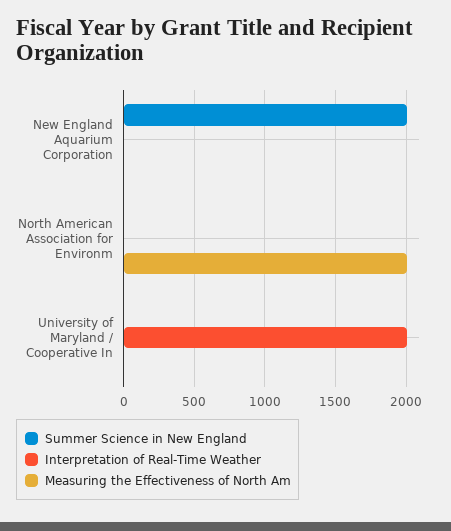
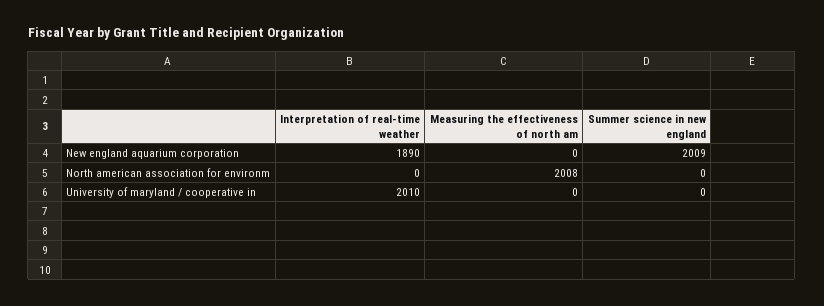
  {
    "Summer Science in New England": {
      "New England Aquarium Corporation": 2009,
      "North American Association for Environm": 0,
      "University of Maryland / Cooperative In": 0
    },
    "Interpretation of Real-Time Weather": {
-     "New England Aquarium Corporation": 0,
+     "New England Aquarium Corporation": 1890,
      "North American Association for Environm": 0,
      "University of Maryland / Cooperative In": 2010
    },
    "Measuring the Effectiveness of North Am": {
      "New England Aquarium Corporation": 0,
      "North American Association for Environm": 2008,
      "University of Maryland / Cooperative In": 0
    }
  }

